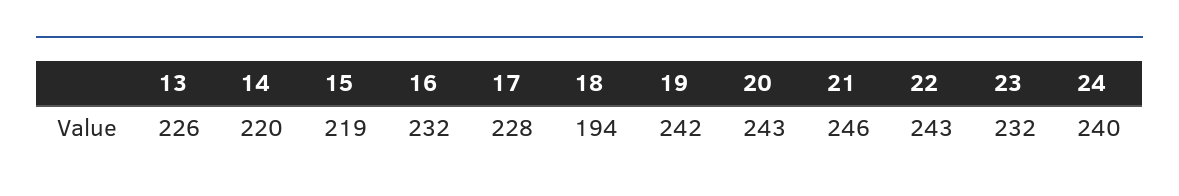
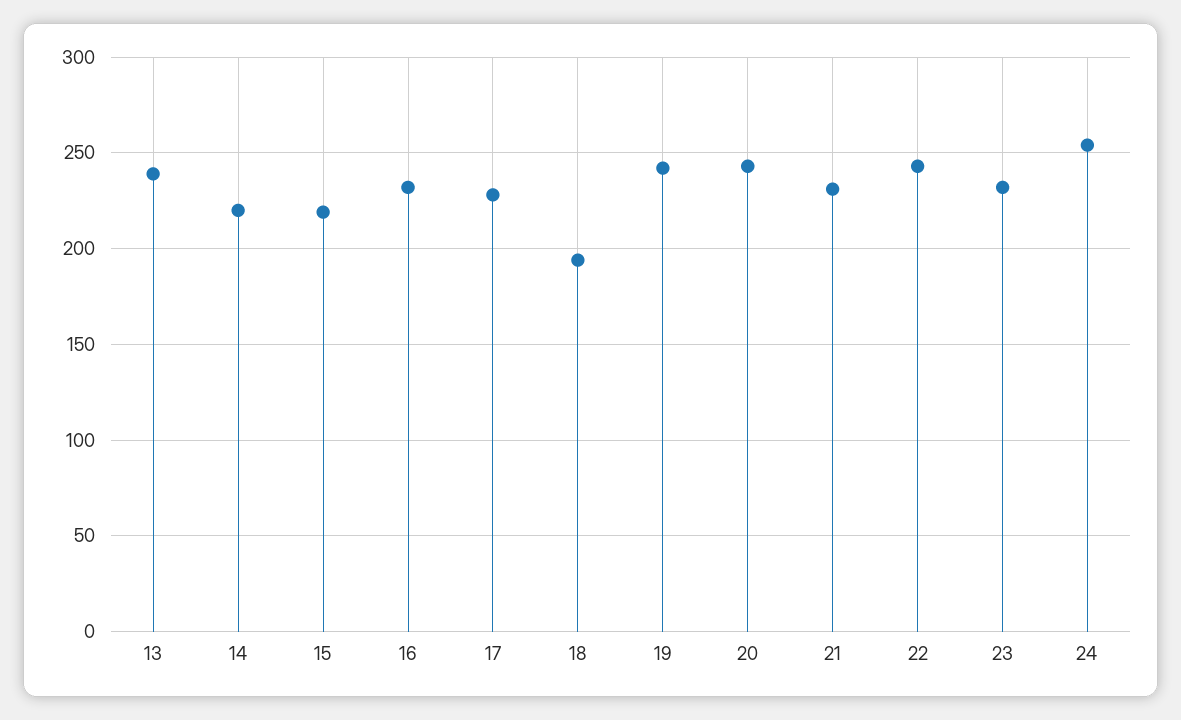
  {
-   "13": 226,
+   "13": 240,
    "14": 220,
    "15": 219,
    "16": 232,
    "17": 228,
    "18": 194,
    "19": 242,
    "20": 243,
-   "21": 246,
+   "21": 230,
    "22": 243,
    "23": 232,
-   "24": 240
+   "24": 255
  }

